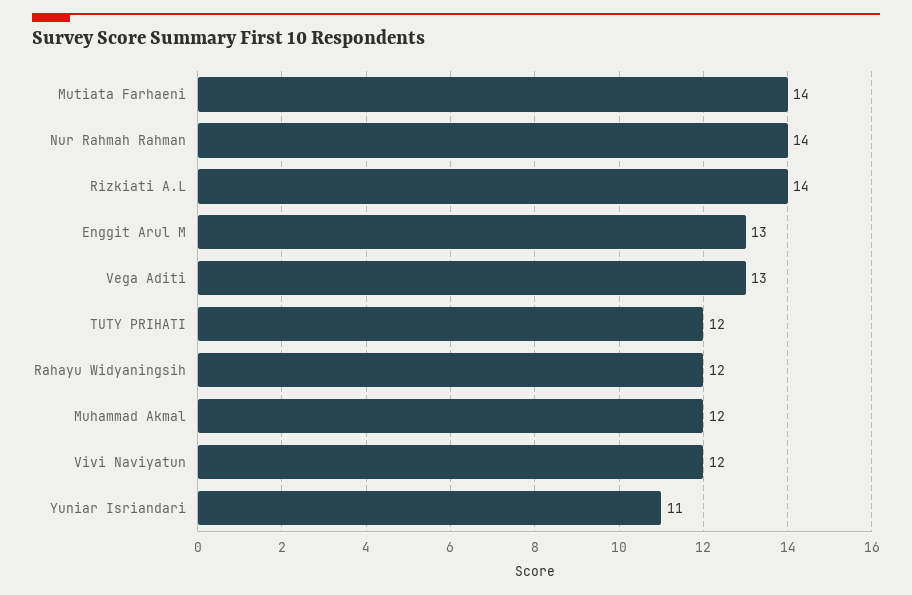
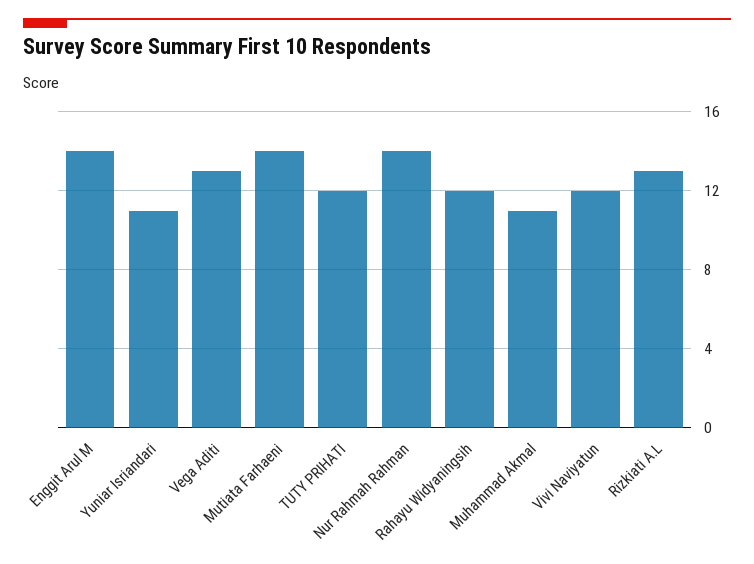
  {
    "Mutiata Farhaeni": 14,
    "Nur Rahmah Rahman": 14,
-   "Rizkiati A.L": 14,
+   "Rizkiati A.L": 13,
-   "Enggit Arul M": 13,
+   "Enggit Arul M": 14,
    "Vega Aditi": 13,
    "TUTY PRIHATI": 12,
    "Rahayu Widyaningsih": 12,
-   "Muhammad Akmal": 12,
+   "Muhammad Akmal": 11,
    "Vivi Naviyatun": 12,
    "Yuniar Isriandari": 11
  }

